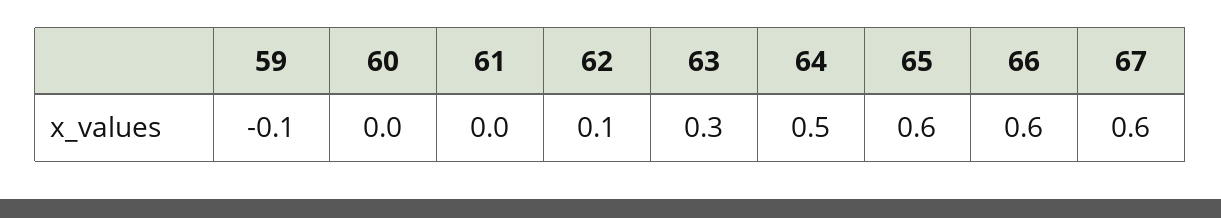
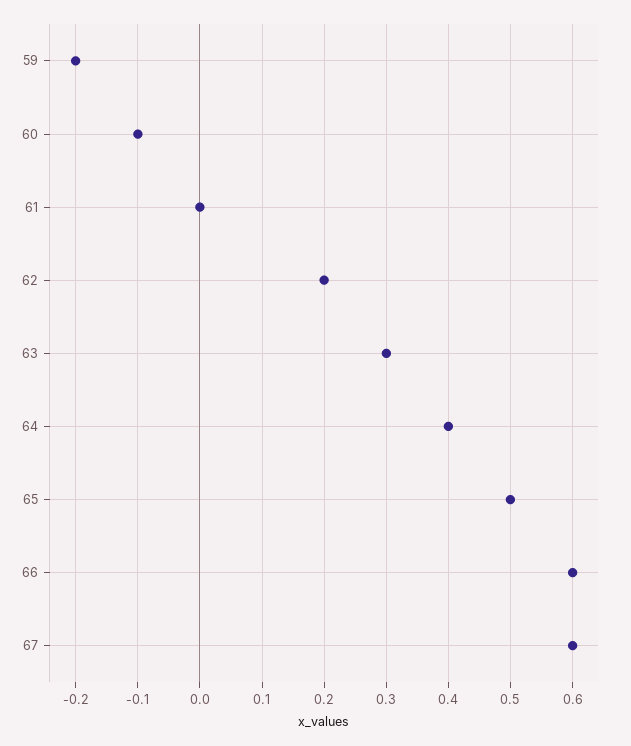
  {
-   "59": -0.1,
+   "59": -0.2,
-   "60": 0,
+   "60": -0.1,
    "61": 0,
-   "62": 0.1,
+   "62": 0.2,
    "63": 0.3,
-   "64": 0.5,
+   "64": 0.4,
-   "65": 0.6,
+   "65": 0.5,
    "66": 0.6,
    "67": 0.6
  }

